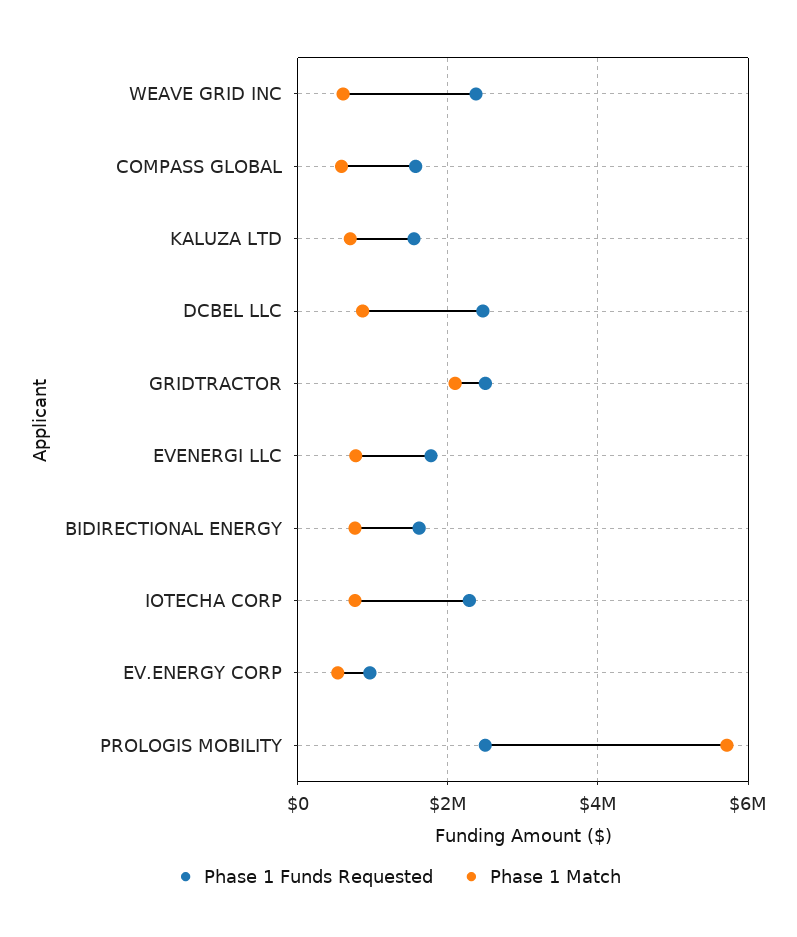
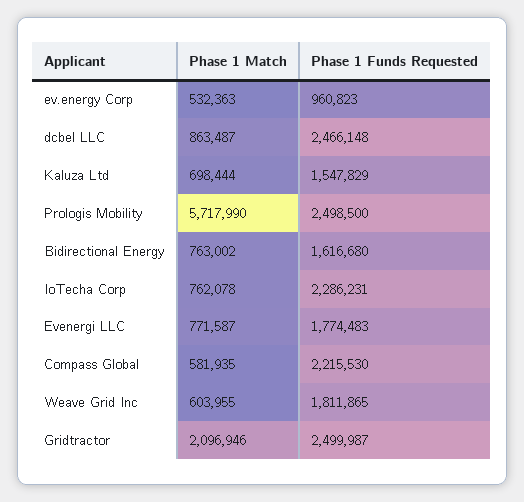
  {
    "Phase 1 Funds Requested": {
-     "WEAVE GRID INC": 2400000,
+     "WEAVE GRID INC": 1811865,
-     "COMPASS GLOBAL": 1600000,
+     "COMPASS GLOBAL": 2215530,
      "KALUZA LTD": 1547829,
      "DCBEL LLC": 2466148,
      "GRIDTRACTOR": 2499987,
      "EVENERGI LLC": 1774483,
      "BIDIRECTIONAL ENERGY": 1616680,
      "IOTECHA CORP": 2286231,
      "EV.ENERGY CORP": 960823,
      "PROLOGIS MOBILITY": 2498500
    },
    "Phase 1 Match": {
      "WEAVE GRID INC": 603955,
      "COMPASS GLOBAL": 581935,
      "KALUZA LTD": 698444,
      "DCBEL LLC": 863487,
      "GRIDTRACTOR": 2096946,
      "EVENERGI LLC": 771587,
      "BIDIRECTIONAL ENERGY": 763002,
      "IOTECHA CORP": 762078,
      "EV.ENERGY CORP": 532363,
      "PROLOGIS MOBILITY": 5717990
    }
  }

